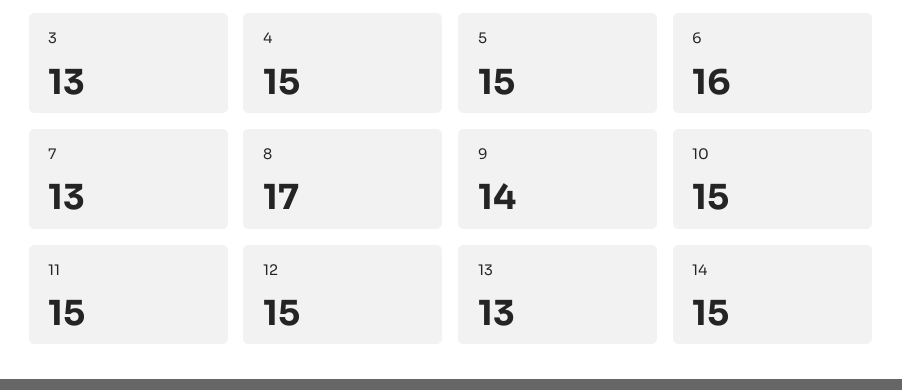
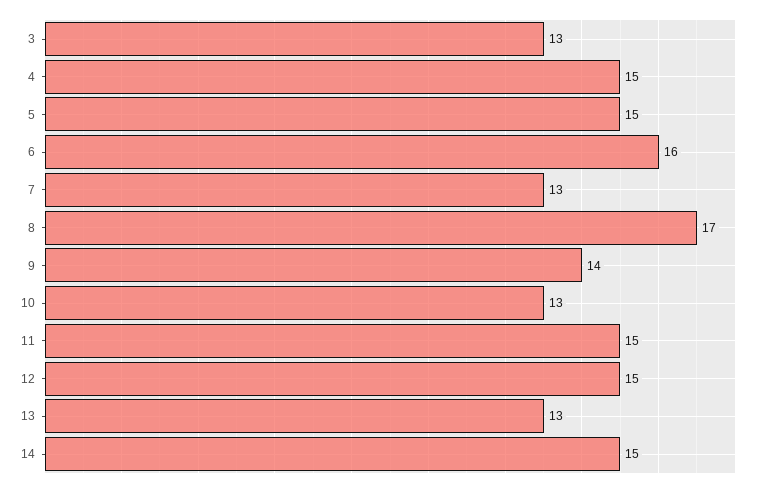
  {
    "3": 13,
    "4": 15,
    "5": 15,
    "6": 16,
    "7": 13,
    "8": 17,
    "9": 14,
-   "10": 15,
+   "10": 13,
    "11": 15,
    "12": 15,
    "13": 13,
    "14": 15
  }

